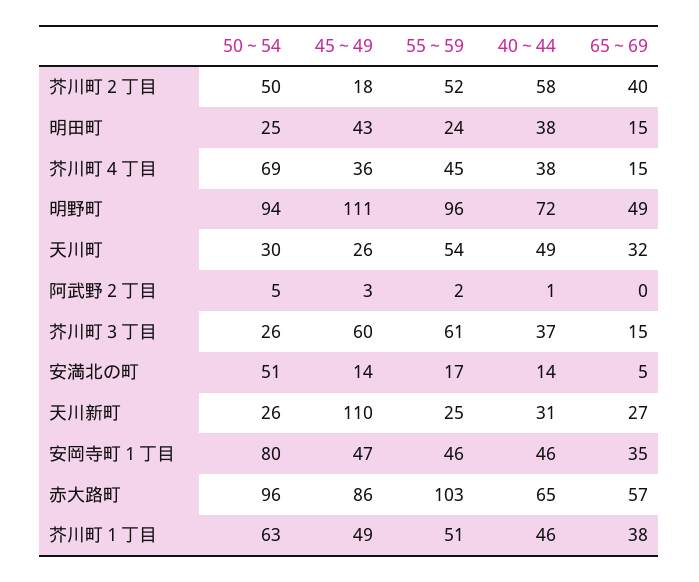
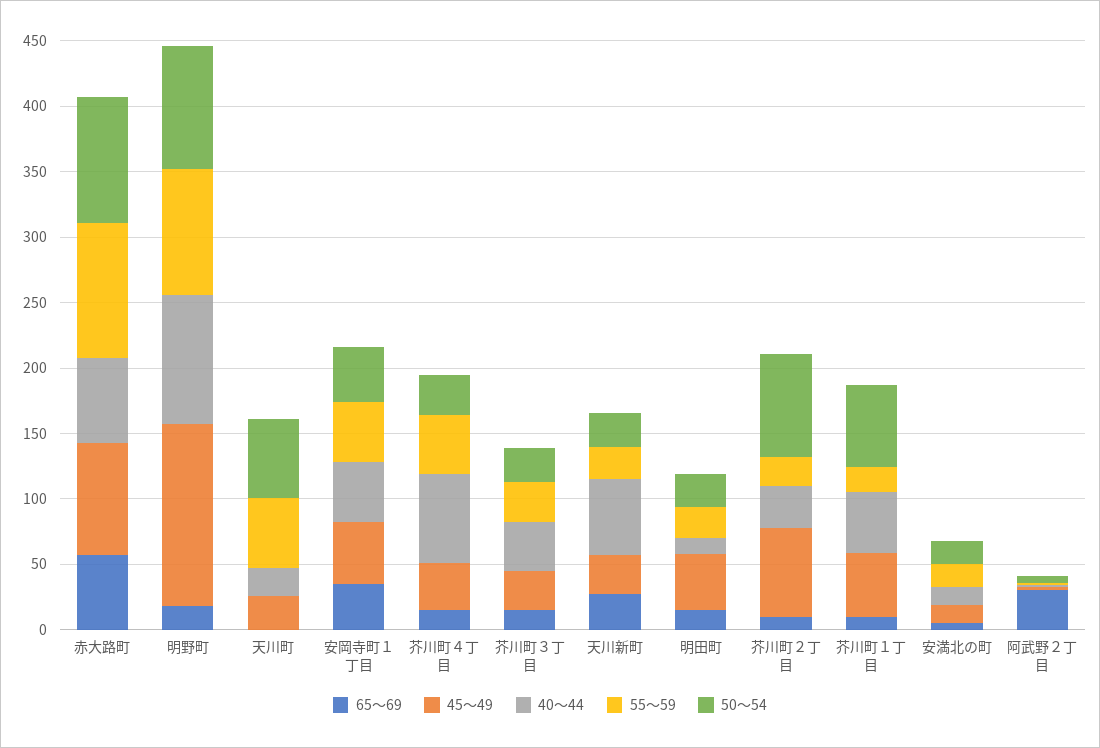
  {
    "50～54": {
-     "芥川町２丁目": 50,
+     "芥川町２丁目": 80,
      "明田町": 25,
-     "芥川町４丁目": 69,
+     "芥川町４丁目": 30,
      "明野町": 94,
-     "天川町": 30,
+     "天川町": 60,
      "阿武野２丁目": 5,
      "芥川町３丁目": 26,
-     "安満北の町": 51,
+     "安満北の町": 20,
      "天川新町": 26,
-     "安岡寺町１丁目": 80,
+     "安岡寺町１丁目": 40,
      "赤大路町": 96,
      "芥川町１丁目": 63
    },
    "45～49": {
-     "芥川町２丁目": 18,
+     "芥川町２丁目": 70,
      "明田町": 43,
      "芥川町４丁目": 36,
-     "明野町": 111,
+     "明野町": 140,
      "天川町": 26,
      "阿武野２丁目": 3,
-     "芥川町３丁目": 60,
+     "芥川町３丁目": 30,
      "安満北の町": 14,
-     "天川新町": 110,
+     "天川新町": 30,
      "安岡寺町１丁目": 47,
      "赤大路町": 86,
      "芥川町１丁目": 49
    },
    "55～59": {
-     "芥川町２丁目": 52,
+     "芥川町２丁目": 20,
      "明田町": 24,
      "芥川町４丁目": 45,
      "明野町": 96,
      "天川町": 54,
      "阿武野２丁目": 2,
-     "芥川町３丁目": 61,
+     "芥川町３丁目": 30,
      "安満北の町": 17,
      "天川新町": 25,
      "安岡寺町１丁目": 46,
      "赤大路町": 103,
-     "芥川町１丁目": 51
+     "芥川町１丁目": 20
    },
    "40～44": {
-     "芥川町２丁目": 58,
+     "芥川町２丁目": 30,
-     "明田町": 38,
+     "明田町": 10,
-     "芥川町４丁目": 38,
+     "芥川町４丁目": 70,
-     "明野町": 72,
+     "明野町": 100,
-     "天川町": 49,
+     "天川町": 20,
      "阿武野２丁目": 1,
      "芥川町３丁目": 37,
      "安満北の町": 14,
-     "天川新町": 31,
+     "天川新町": 60,
      "安岡寺町１丁目": 46,
      "赤大路町": 65,
      "芥川町１丁目": 46
    },
    "65～69": {
-     "芥川町２丁目": 40,
+     "芥川町２丁目": 10,
      "明田町": 15,
      "芥川町４丁目": 15,
-     "明野町": 49,
+     "明野町": 20,
-     "天川町": 32,
+     "天川町": 0,
-     "阿武野２丁目": 0,
+     "阿武野２丁目": 30,
      "芥川町３丁目": 15,
      "安満北の町": 5,
      "天川新町": 27,
      "安岡寺町１丁目": 35,
      "赤大路町": 57,
-     "芥川町１丁目": 38
+     "芥川町１丁目": 10
    }
  }

